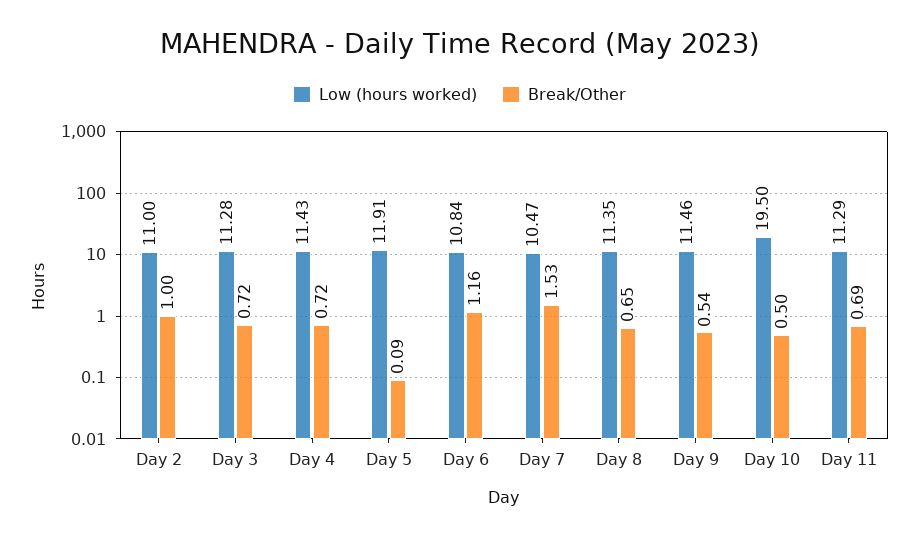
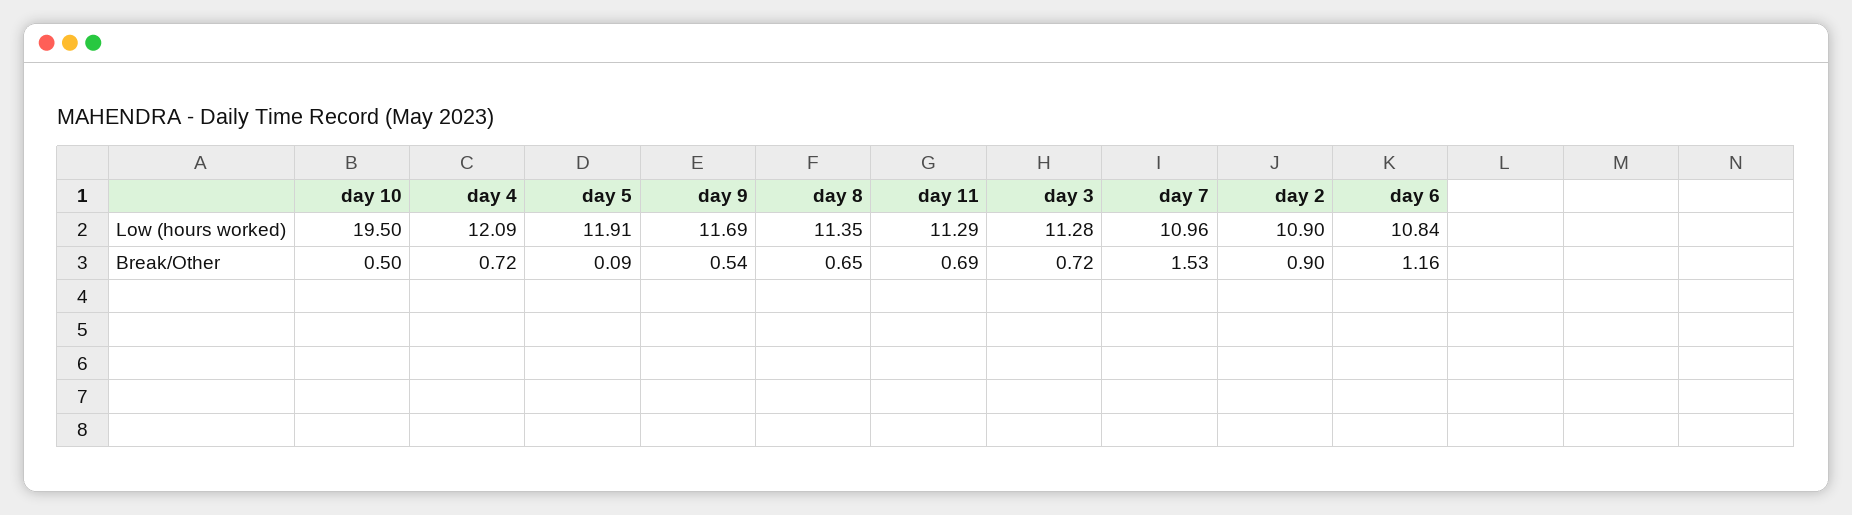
  {
    "Low (hours worked)": {
-     "Day 2": 11,
+     "Day 2": 10.9,
      "Day 3": 11.28,
-     "Day 4": 11.43,
+     "Day 4": 12.09,
      "Day 5": 11.91,
      "Day 6": 10.84,
-     "Day 7": 10.47,
+     "Day 7": 10.96,
      "Day 8": 11.35,
-     "Day 9": 11.46,
+     "Day 9": 11.69,
      "Day 10": 19.5,
      "Day 11": 11.29
    },
    "Break/Other": {
-     "Day 2": 1,
+     "Day 2": 0.9,
      "Day 3": 0.72,
      "Day 4": 0.72,
      "Day 5": 0.09,
      "Day 6": 1.16,
      "Day 7": 1.53,
      "Day 8": 0.65,
      "Day 9": 0.54,
      "Day 10": 0.5,
      "Day 11": 0.69
    }
  }

